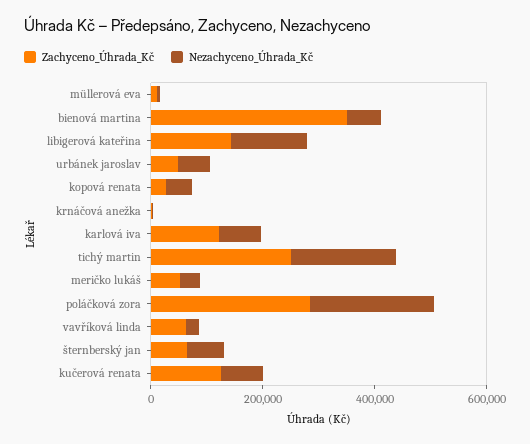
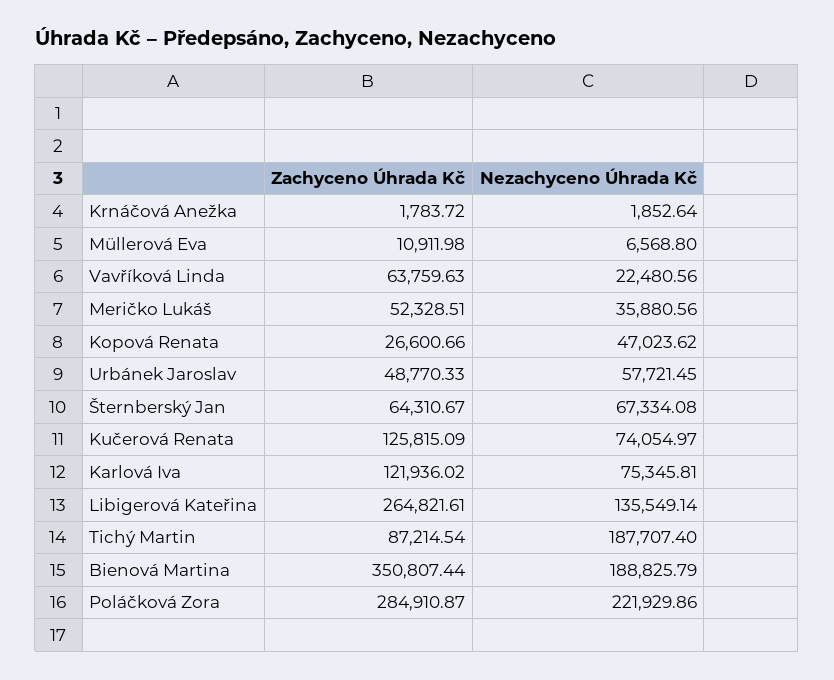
  {
    "Zachyceno_Úhrada_Kč": {
      "müllerová eva": 10911.98,
      "bienová martina": 350807.44,
-     "libigerová kateřina": 150000,
+     "libigerová kateřina": 264821.61,
      "urbánek jaroslav": 48770.33,
      "kopová renata": 26600.66,
      "krnáčová anežka": 1783.72,
      "karlová iva": 121936.02,
-     "tichý martin": 250000,
+     "tichý martin": 87214.54,
      "meričko lukáš": 52328.51,
      "poláčková zora": 284910.87,
      "vavříková linda": 63759.63,
      "šternberský jan": 64310.67,
      "kučerová renata": 125815.09
    },
    "Nezachyceno_Úhrada_Kč": {
      "müllerová eva": 6568.8,
-     "bienová martina": 50000,
+     "bienová martina": 188825.79,
      "libigerová kateřina": 135549.14,
      "urbánek jaroslav": 57721.45,
      "kopová renata": 47023.62,
      "krnáčová anežka": 1852.64,
      "karlová iva": 75345.81,
      "tichý martin": 187707.4,
      "meričko lukáš": 35880.56,
      "poláčková zora": 221929.86,
      "vavříková linda": 22480.56,
      "šternberský jan": 67334.08,
      "kučerová renata": 74054.97
    }
  }

